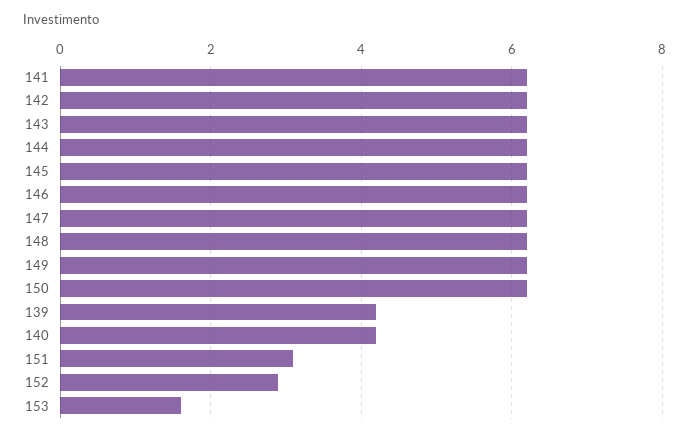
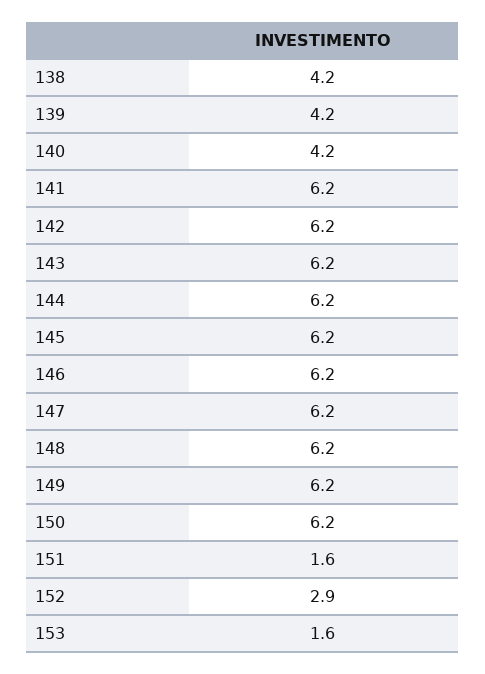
  {
    "141": 6.2,
    "142": 6.2,
    "143": 6.2,
    "144": 6.2,
    "145": 6.2,
    "146": 6.2,
    "147": 6.2,
    "148": 6.2,
    "149": 6.2,
    "150": 6.2,
    "139": 4.2,
    "140": 4.2,
-   "151": 3,
+   "151": 1.6,
    "152": 2.9,
-   "153": 1.6
+   "153": 1.6,
+   "138": 4.2
  }

